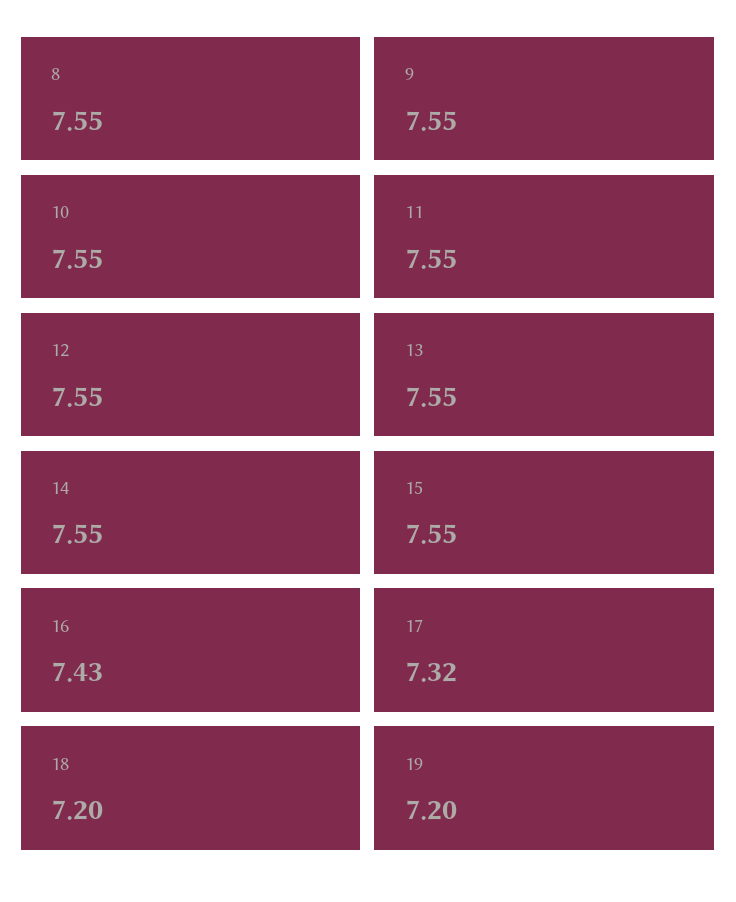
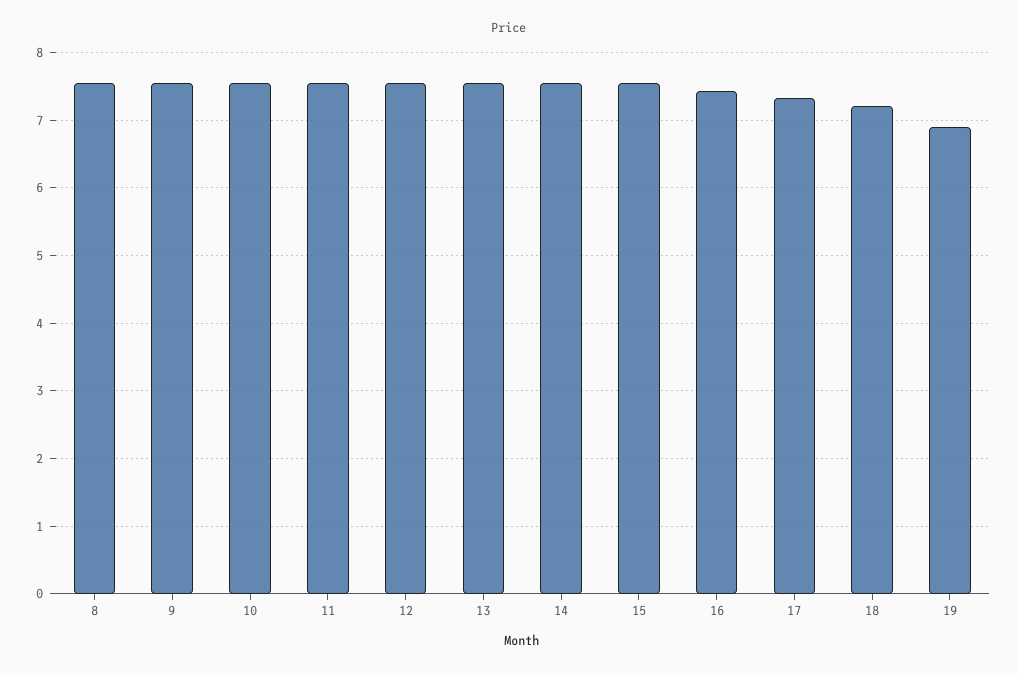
  {
    "8": 7.55,
    "9": 7.55,
    "10": 7.55,
    "11": 7.55,
    "12": 7.55,
    "13": 7.55,
    "14": 7.55,
    "15": 7.55,
    "16": 7.43,
    "17": 7.32,
    "18": 7.2,
-   "19": 7.2
+   "19": 6.9
  }

